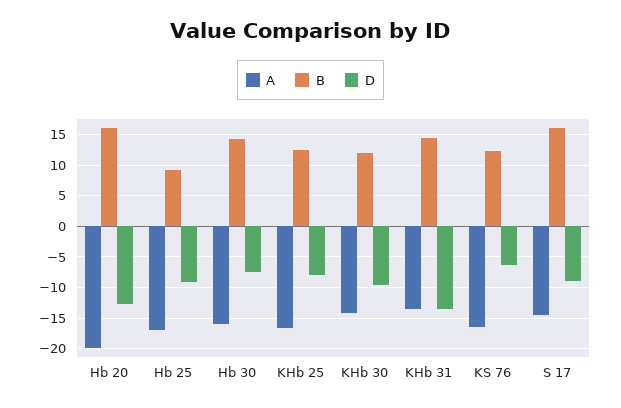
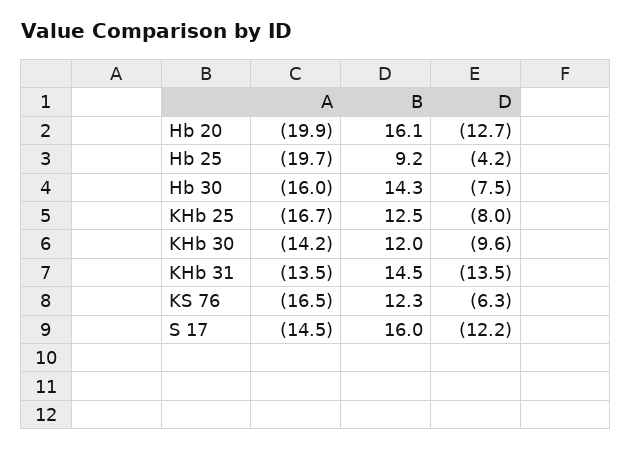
  {
    "A": {
      "Hb 20": -19.9,
-     "Hb 25": -17,
+     "Hb 25": -19.7,
      "Hb 30": -16,
      "KHb 25": -16.7,
      "KHb 30": -14.2,
      "KHb 31": -13.5,
      "KS 76": -16.5,
      "S 17": -14.5
    },
    "B": {
      "Hb 20": 16.1,
      "Hb 25": 9.2,
      "Hb 30": 14.3,
      "KHb 25": 12.5,
      "KHb 30": 12,
      "KHb 31": 14.5,
      "KS 76": 12.3,
      "S 17": 16
    },
    "D": {
      "Hb 20": -12.7,
-     "Hb 25": -9,
+     "Hb 25": -4.2,
      "Hb 30": -7.5,
      "KHb 25": -8,
      "KHb 30": -9.6,
      "KHb 31": -13.5,
      "KS 76": -6.3,
-     "S 17": -9
+     "S 17": -12.2
    }
  }

